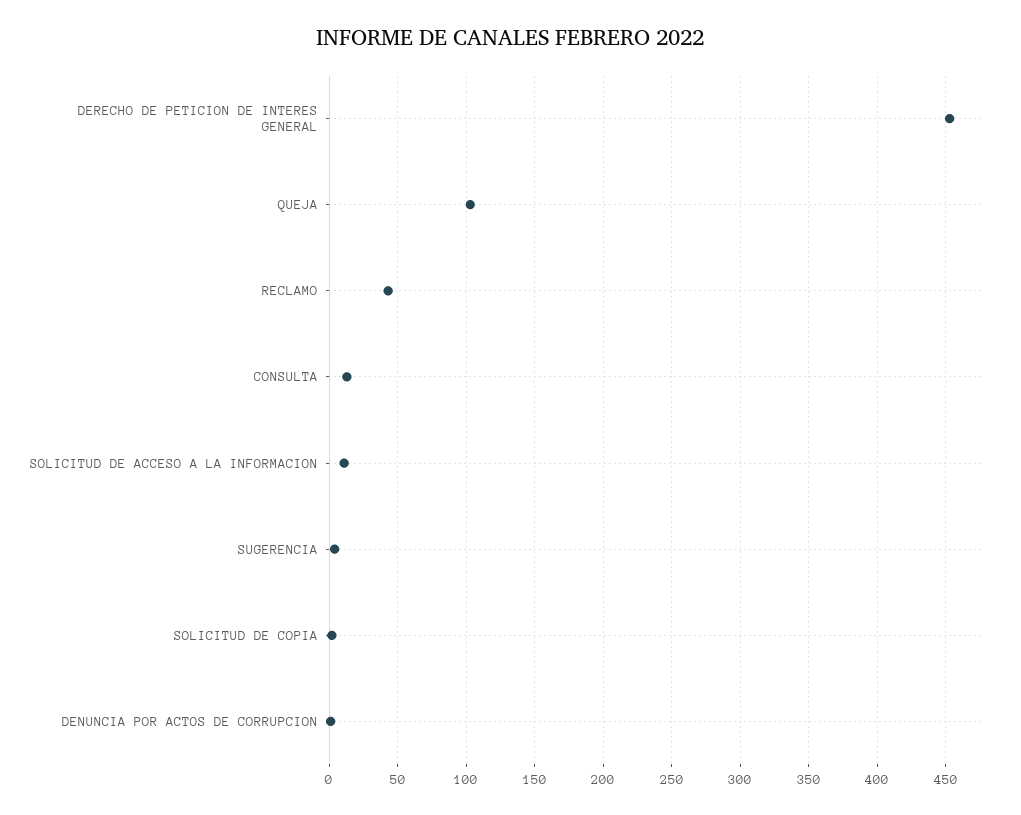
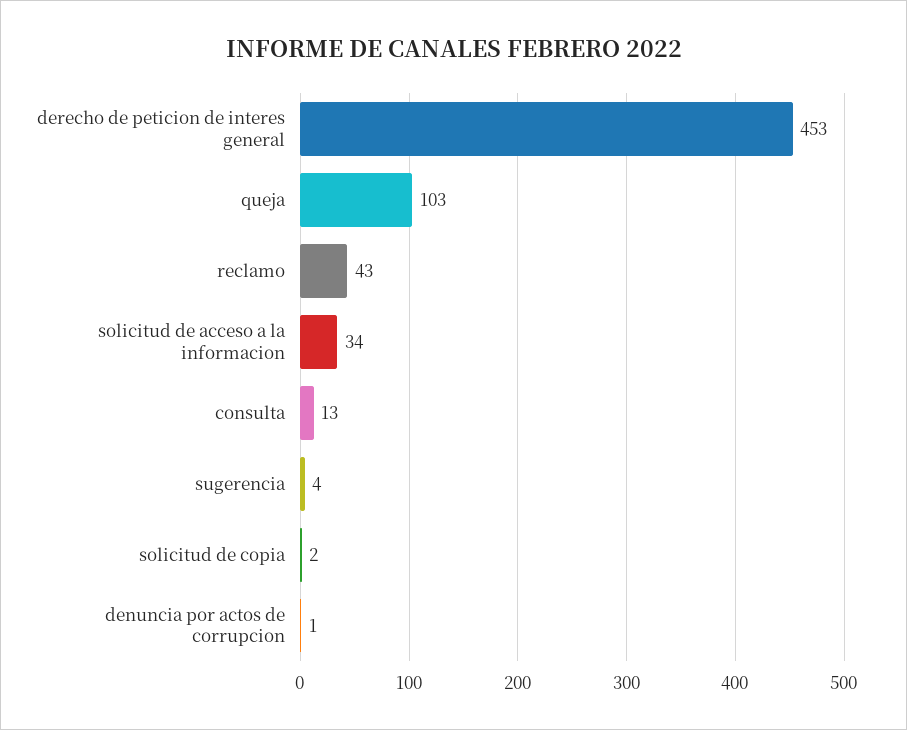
  {
    "DERECHO DE PETICION DE INTERES GENERAL": 453,
    "QUEJA": 103,
    "RECLAMO": 43,
    "CONSULTA": 13,
-   "SOLICITUD DE ACCESO A LA INFORMACION": 10,
+   "SOLICITUD DE ACCESO A LA INFORMACION": 34,
    "SUGERENCIA": 4,
    "SOLICITUD DE COPIA": 2,
    "DENUNCIA POR ACTOS DE CORRUPCION": 1
  }

